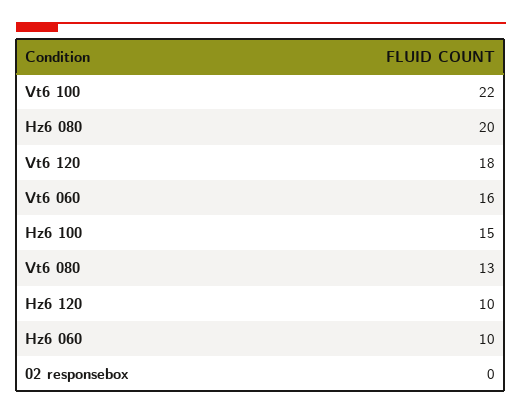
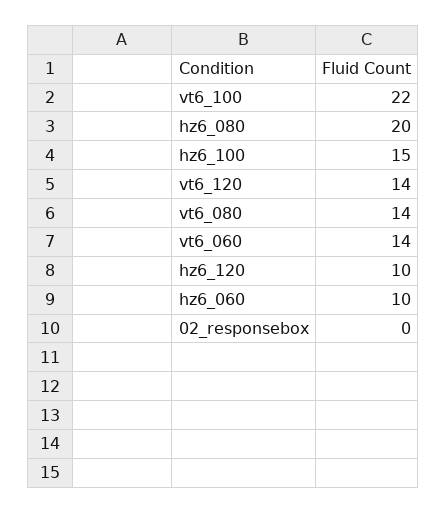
  {
    "Vt6 100": 22,
    "Hz6 080": 20,
-   "Vt6 120": 18,
+   "Vt6 120": 14,
-   "Vt6 060": 16,
+   "Vt6 060": 14,
    "Hz6 100": 15,
-   "Vt6 080": 13,
+   "Vt6 080": 14,
    "Hz6 120": 10,
    "Hz6 060": 10,
    "02 responsebox": 0
  }

